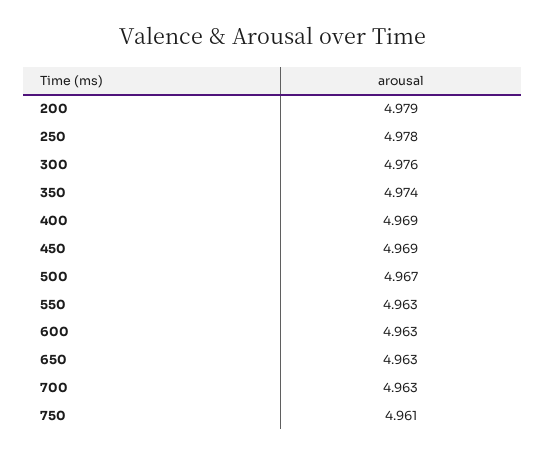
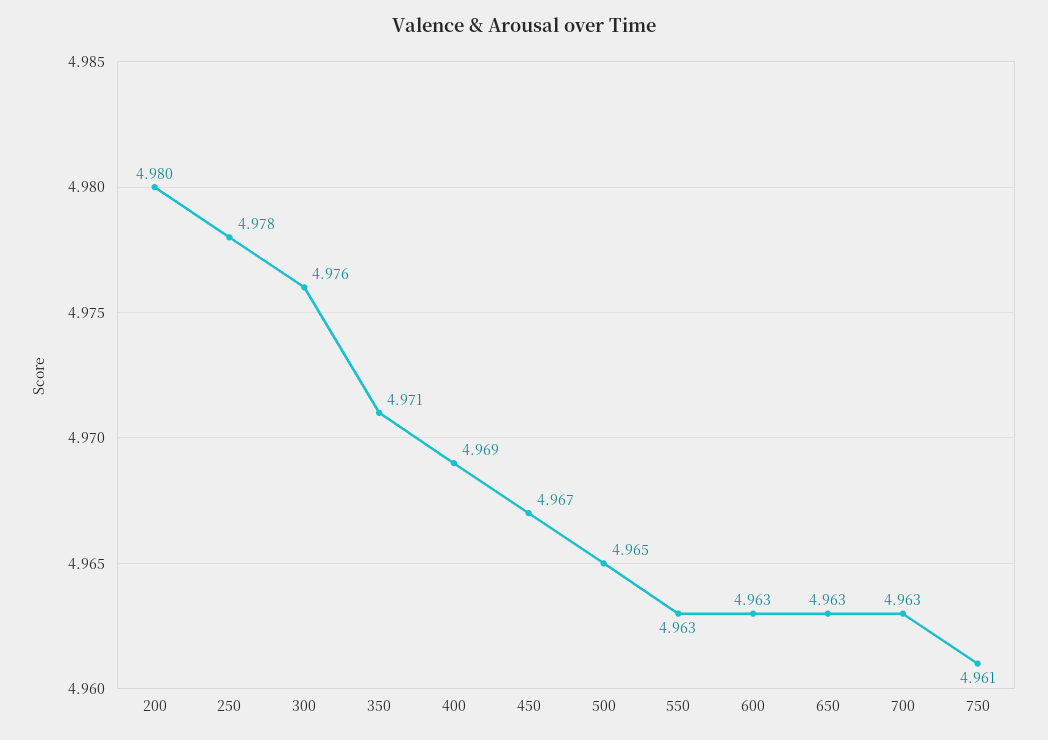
  {
-   "200": 4.979,
+   "200": 4.98,
    "250": 4.978,
    "300": 4.976,
-   "350": 4.974,
+   "350": 4.971,
    "400": 4.969,
-   "450": 4.969,
+   "450": 4.967,
-   "500": 4.967,
+   "500": 4.965,
    "550": 4.963,
    "600": 4.963,
    "650": 4.963,
    "700": 4.963,
    "750": 4.961
  }

